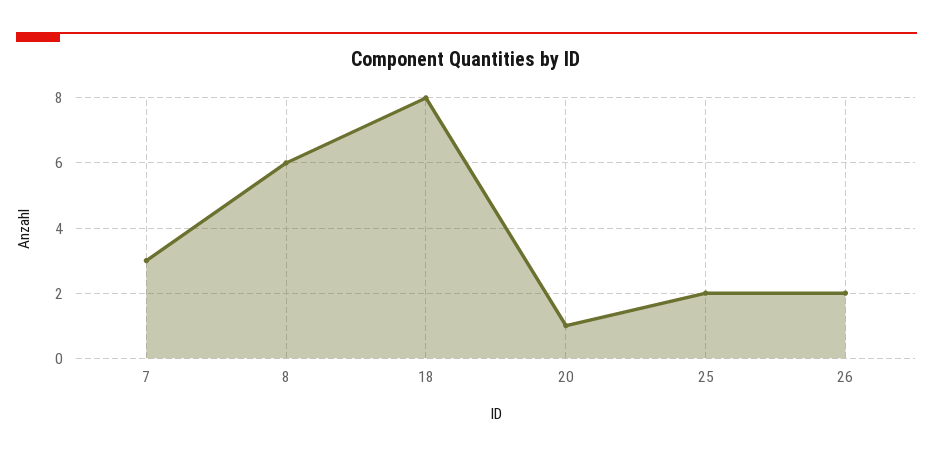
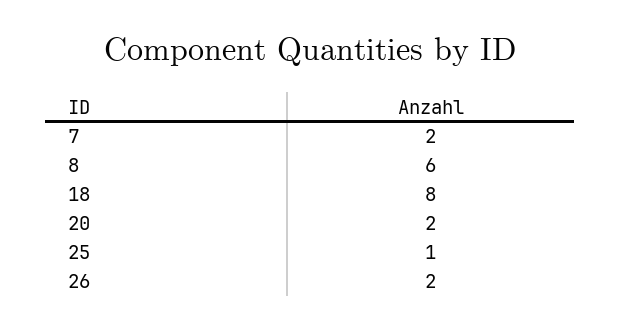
  {
-   "7": 3,
+   "7": 2,
    "8": 6,
    "18": 8,
-   "20": 1,
+   "20": 2,
-   "25": 2,
+   "25": 1,
    "26": 2
  }

